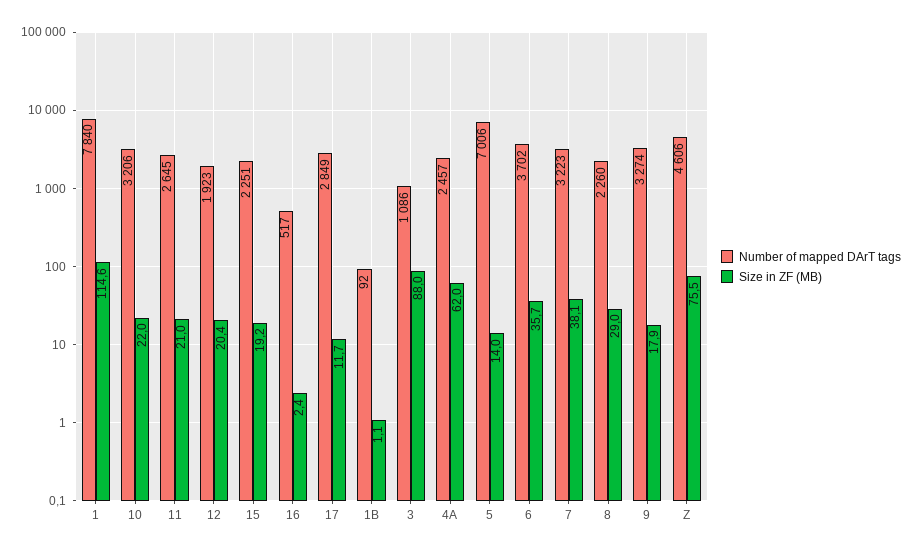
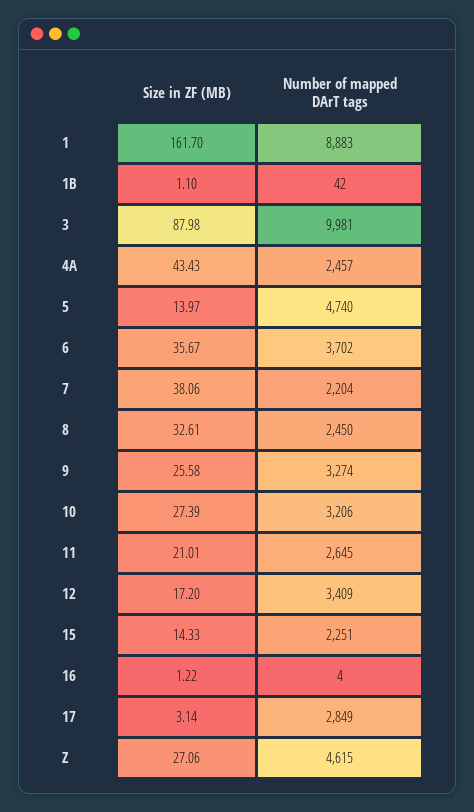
  {
    "Number of mapped DArT tags": {
-     "1": 7840,
+     "1": 8883,
      "10": 3206,
      "11": 2645,
-     "12": 1923,
+     "12": 3409,
      "15": 2251,
-     "16": 517,
+     "16": 4,
      "17": 2849,
-     "1B": 92,
+     "1B": 42,
-     "3": 1086,
+     "3": 9981,
      "4A": 2457,
-     "5": 7006,
+     "5": 4740,
      "6": 3702,
-     "7": 3223,
+     "7": 2204,
-     "8": 2260,
+     "8": 2450,
      "9": 3274,
-     "Z": 4606
+     "Z": 4615
    },
    "Size in ZF (MB)": {
-     "1": 114.6,
+     "1": 161.7,
-     "10": 22,
+     "10": 27.39,
      "11": 21.01,
-     "12": 20.4,
+     "12": 17.2,
-     "15": 19.2,
+     "15": 14.33,
-     "16": 2.4,
+     "16": 1.22,
-     "17": 11.7,
+     "17": 3.14,
      "1B": 1.1,
      "3": 87.98,
-     "4A": 62,
+     "4A": 43.43,
      "5": 13.97,
      "6": 35.67,
      "7": 38.06,
-     "8": 29,
+     "8": 32.61,
-     "9": 17.9,
+     "9": 25.58,
-     "Z": 75.5
+     "Z": 27.06
    }
  }

